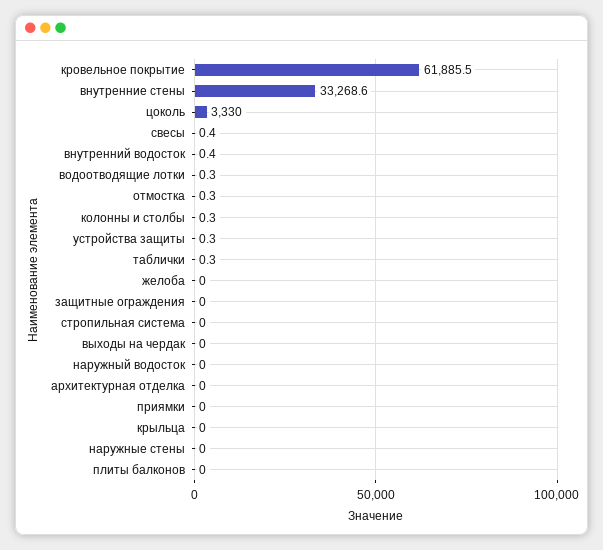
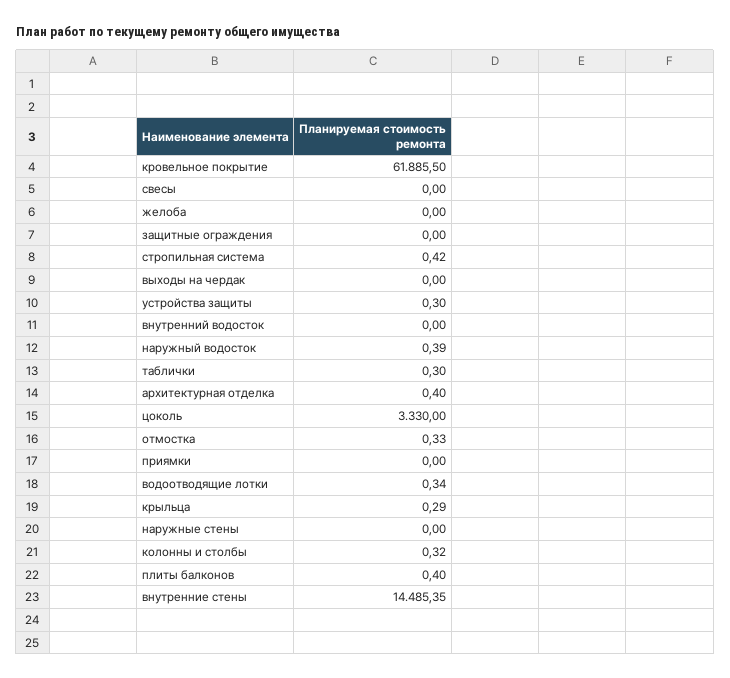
  {
    "кровельное покрытие": 61885.5,
-   "внутренние стены": 33268.6,
+   "внутренние стены": 14485.35,
    "цоколь": 3330,
-   "свесы": 0.4,
+   "свесы": 0,
-   "внутренний водосток": 0.4,
+   "внутренний водосток": 0,
    "водоотводящие лотки": 0.34,
    "отмостка": 0.33,
    "колонны и столбы": 0.32,
    "устройства защиты": 0.3,
    "таблички": 0.3,
    "желоба": 0,
    "защитные ограждения": 0,
-   "стропильная система": 0,
+   "стропильная система": 0.42,
    "выходы на чердак": 0,
-   "наружный водосток": 0,
+   "наружный водосток": 0.39,
-   "архитектурная отделка": 0,
+   "архитектурная отделка": 0.4,
    "приямки": 0,
-   "крыльца": 0,
+   "крыльца": 0.29,
    "наружные стены": 0,
-   "плиты балконов": 0
+   "плиты балконов": 0.4
  }

